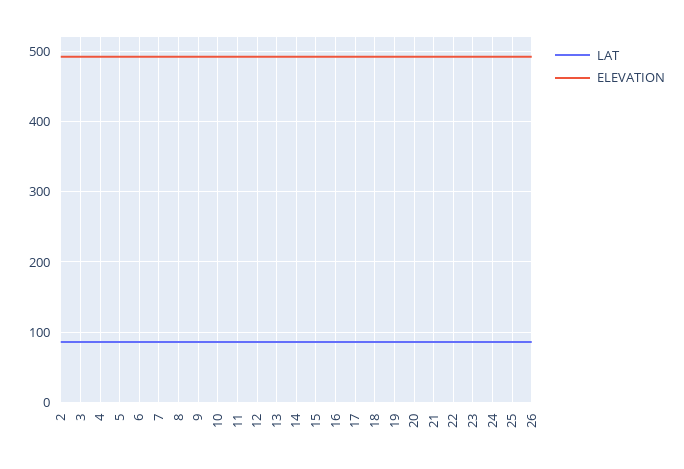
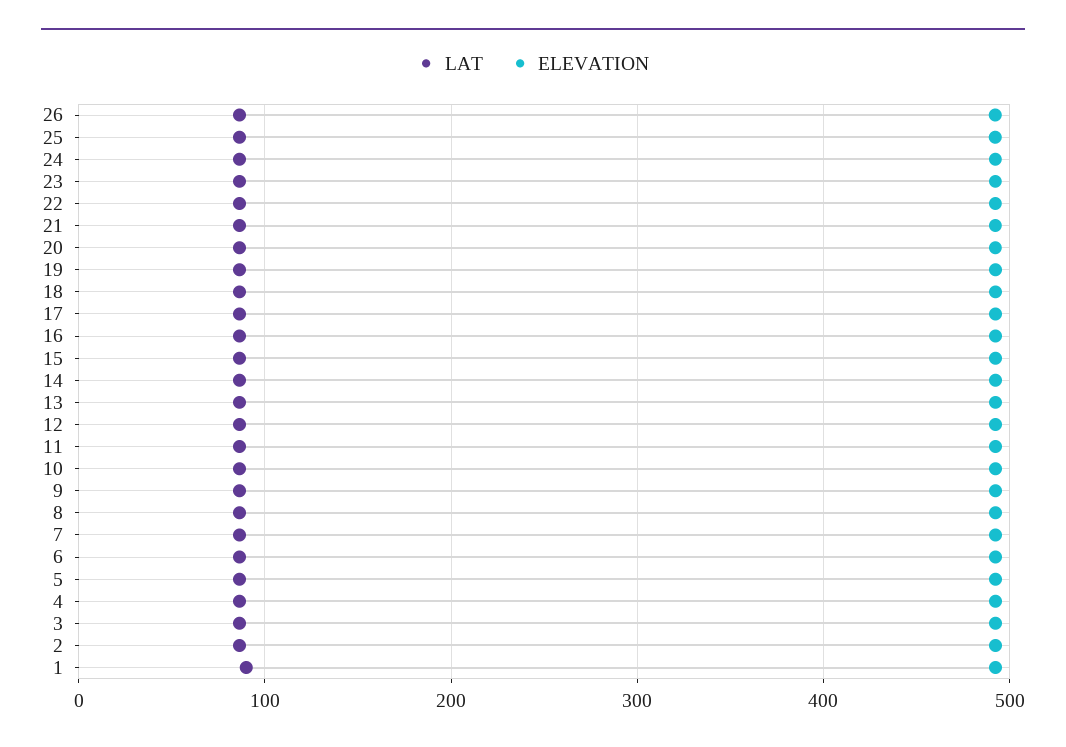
  {
    "LAT": {
      "2": 90,
      "3": 90,
      "4": 90,
      "5": 90,
      "6": 90,
      "7": 90,
      "8": 90,
      "9": 90,
      "10": 90,
      "11": 90,
      "12": 90,
      "13": 90,
      "14": 90,
      "15": 90,
      "16": 90,
      "17": 90,
      "18": 90,
      "19": 90,
      "20": 90,
      "21": 90,
      "22": 90,
      "23": 90,
      "24": 90,
      "25": 90,
-     "26": 90
+     "26": 90,
+     "1": 90
    },
    "ELEVATION": {
      "2": 490,
      "3": 490,
      "4": 490,
      "5": 490,
      "6": 490,
      "7": 490,
      "8": 490,
      "9": 490,
      "10": 490,
      "11": 490,
      "12": 490,
      "13": 490,
      "14": 490,
      "15": 490,
      "16": 490,
      "17": 490,
      "18": 490,
      "19": 490,
      "20": 490,
      "21": 490,
      "22": 490,
      "23": 490,
      "24": 490,
      "25": 490,
-     "26": 490
+     "26": 490,
+     "1": 490
    }
  }

